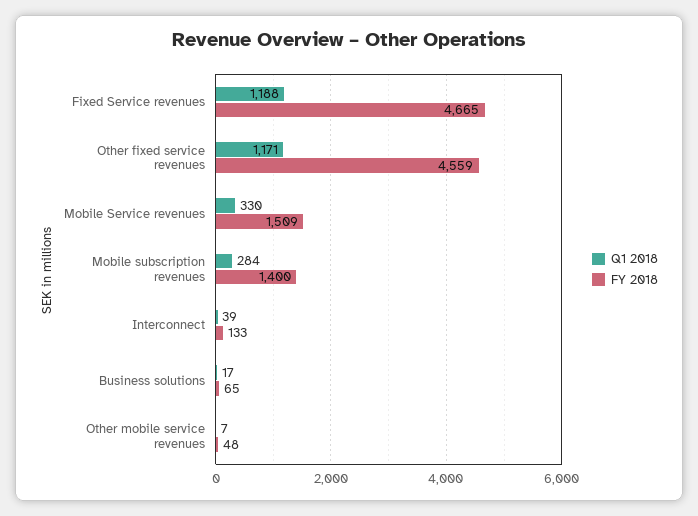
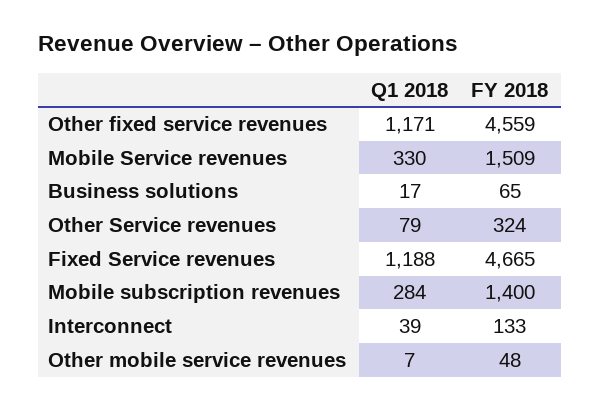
  {
    "Q1 2018": {
      "Fixed Service revenues": 1188,
      "Other fixed service revenues": 1171,
      "Mobile Service revenues": 330,
      "Mobile subscription revenues": 284,
      "Interconnect": 39,
      "Business solutions": 17,
-     "Other mobile service revenues": 7
+     "Other mobile service revenues": 7,
+     "Other Service revenues": 79
    },
    "FY 2018": {
      "Fixed Service revenues": 4665,
      "Other fixed service revenues": 4559,
      "Mobile Service revenues": 1509,
      "Mobile subscription revenues": 1400,
      "Interconnect": 133,
      "Business solutions": 65,
-     "Other mobile service revenues": 48
+     "Other mobile service revenues": 48,
+     "Other Service revenues": 324
    }
  }

